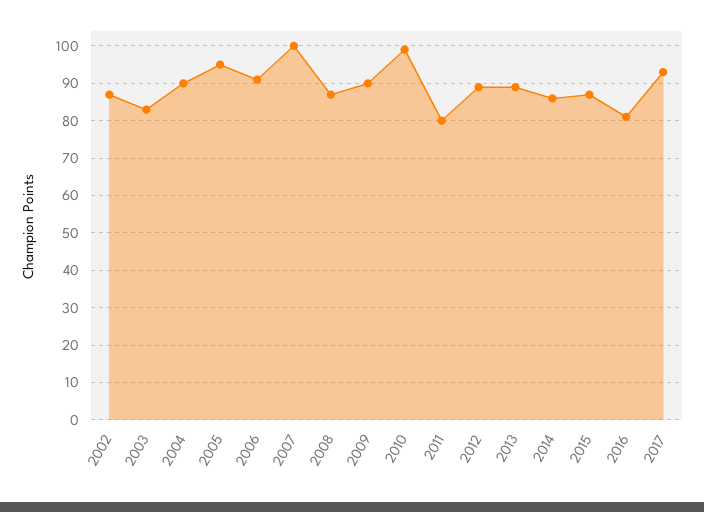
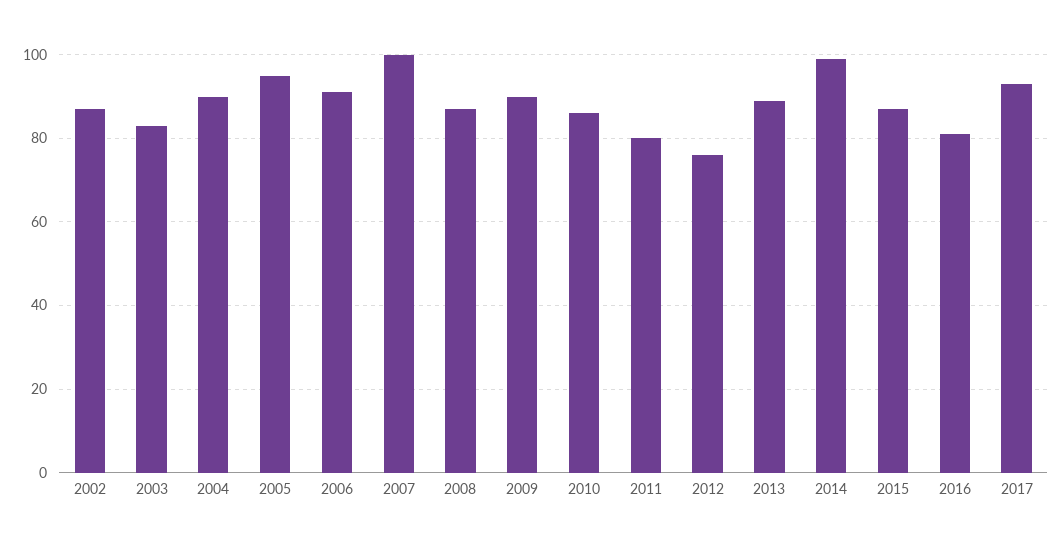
  {
    "2002": 85,
    "2003": 85,
    "2004": 90,
    "2005": 95,
    "2006": 90,
    "2007": 100,
    "2008": 85,
    "2009": 90,
-   "2010": 100,
+   "2010": 85,
    "2011": 80,
-   "2012": 90,
+   "2012": 75,
    "2013": 90,
-   "2014": 85,
+   "2014": 100,
    "2015": 85,
    "2016": 80,
    "2017": 95
  }

